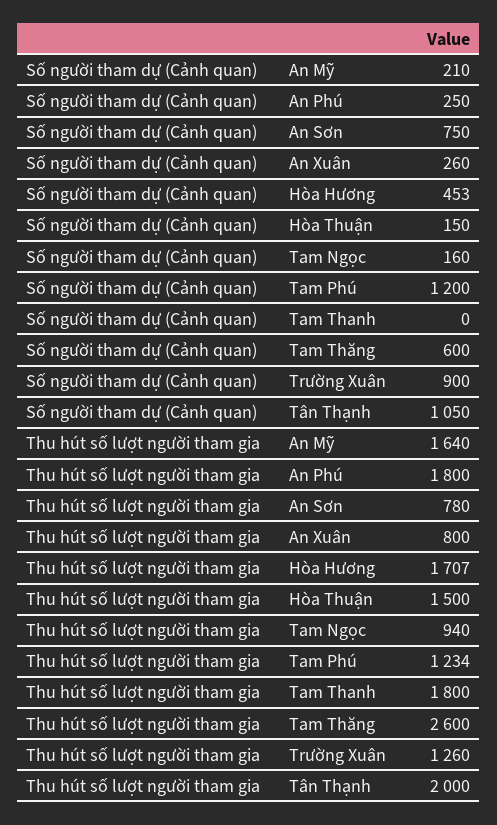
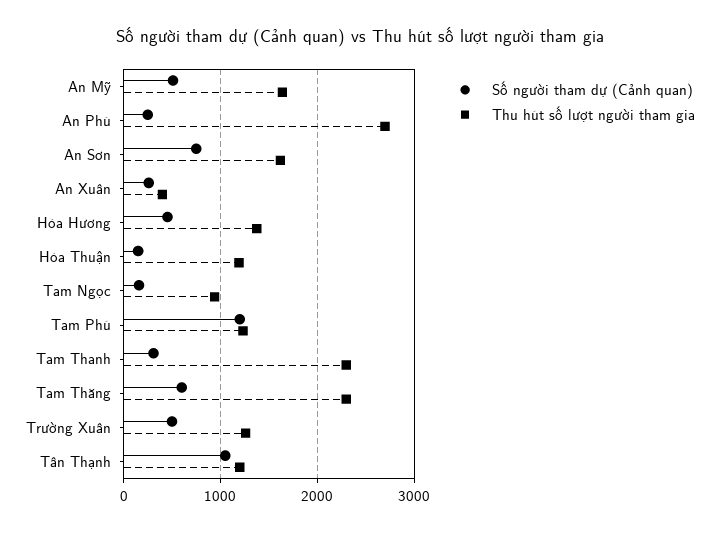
  {
    "Số người tham dự (Cảnh quan)": {
-     "An Mỹ": 210,
+     "An Mỹ": 500,
      "An Phú": 250,
      "An Sơn": 750,
      "An Xuân": 260,
      "Hòa Hương": 453,
      "Hòa Thuận": 150,
      "Tam Ngọc": 160,
      "Tam Phú": 1200,
-     "Tam Thanh": 0,
+     "Tam Thanh": 300,
      "Tam Thăng": 600,
-     "Trường Xuân": 900,
+     "Trường Xuân": 500,
      "Tân Thạnh": 1050
    },
    "Thu hút số lượt người tham gia": {
      "An Mỹ": 1640,
-     "An Phú": 1800,
+     "An Phú": 2700,
-     "An Sơn": 780,
+     "An Sơn": 1600,
-     "An Xuân": 800,
+     "An Xuân": 400,
-     "Hòa Hương": 1707,
+     "Hòa Hương": 1400,
-     "Hòa Thuận": 1500,
+     "Hòa Thuận": 1200,
      "Tam Ngọc": 940,
      "Tam Phú": 1234,
-     "Tam Thanh": 1800,
+     "Tam Thanh": 2300,
-     "Tam Thăng": 2600,
+     "Tam Thăng": 2300,
      "Trường Xuân": 1260,
-     "Tân Thạnh": 2000
+     "Tân Thạnh": 1200
    }
  }

